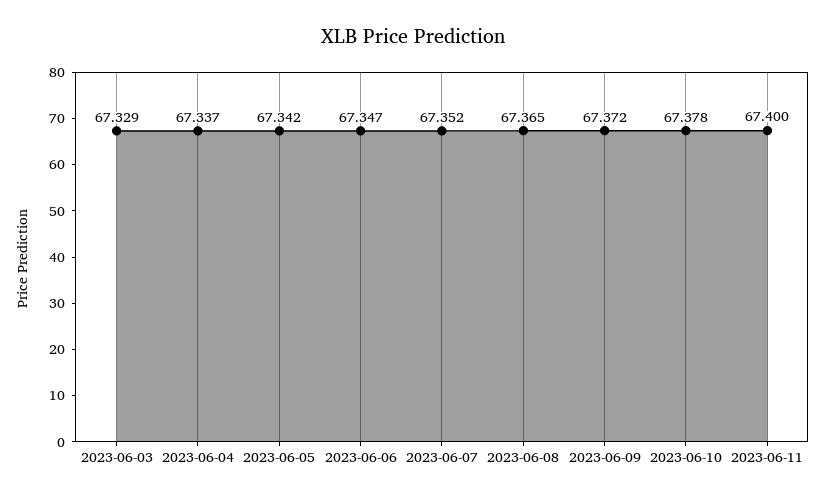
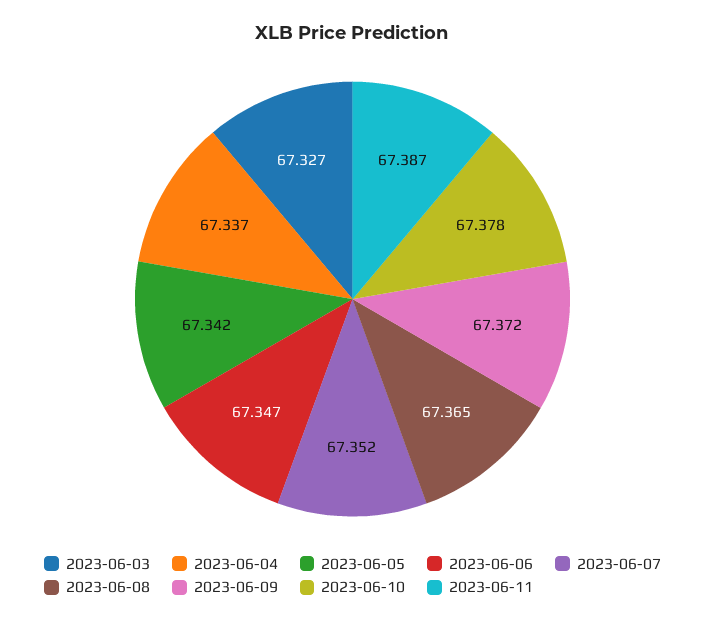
  {
-   "2023-06-03": 67.329,
+   "2023-06-03": 67.327,
    "2023-06-04": 67.337,
    "2023-06-05": 67.342,
    "2023-06-06": 67.347,
    "2023-06-07": 67.352,
    "2023-06-08": 67.365,
    "2023-06-09": 67.372,
    "2023-06-10": 67.378,
-   "2023-06-11": 67.4
+   "2023-06-11": 67.387
  }

